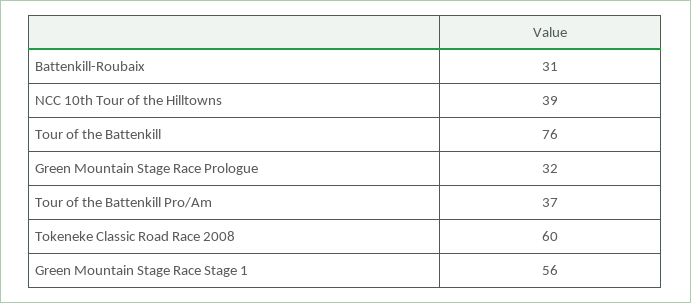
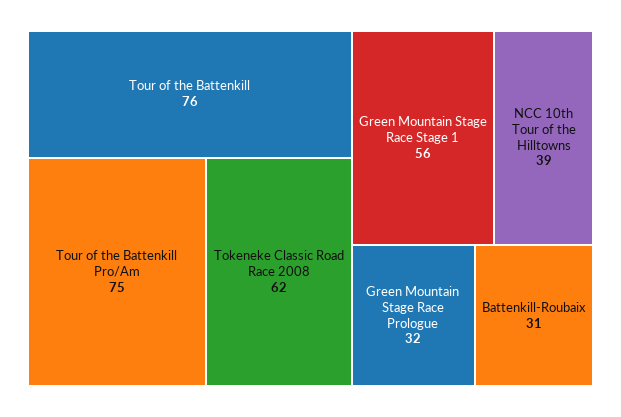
  {
    "Battenkill-Roubaix": 31,
    "NCC 10th Tour of the Hilltowns": 39,
    "Tour of the Battenkill": 76,
    "Green Mountain Stage Race Prologue": 32,
-   "Tour of the Battenkill Pro/Am": 37,
+   "Tour of the Battenkill Pro/Am": 75,
-   "Tokeneke Classic Road Race 2008": 60,
+   "Tokeneke Classic Road Race 2008": 62,
    "Green Mountain Stage Race Stage 1": 56
  }

